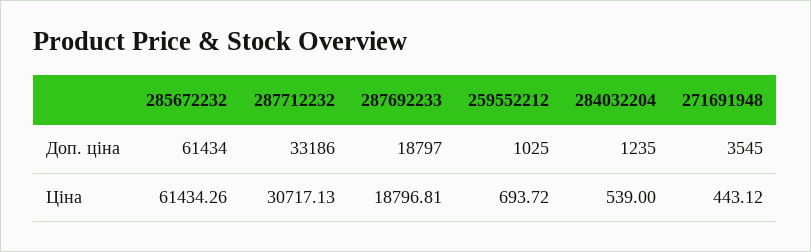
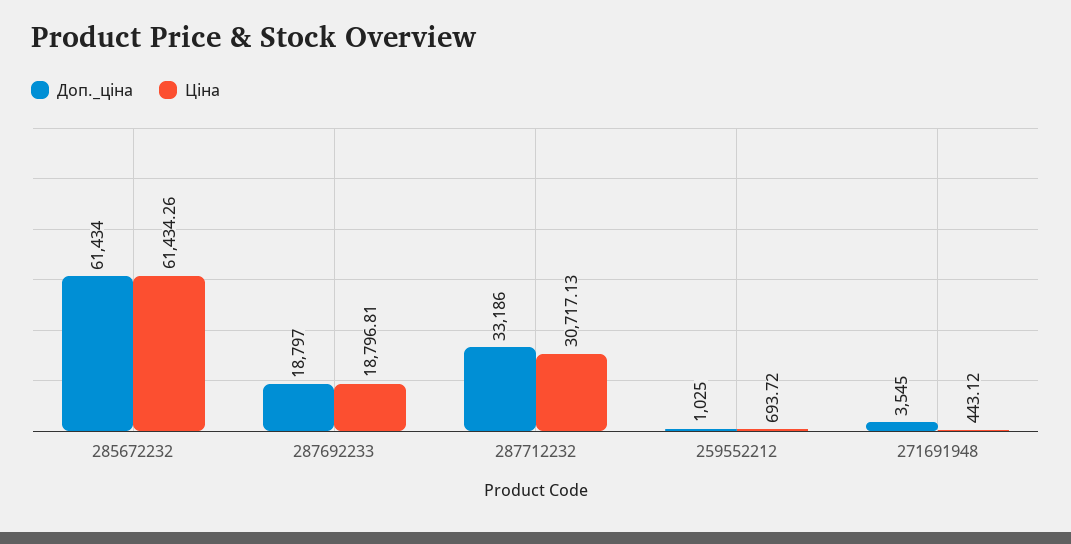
  {
    "Доп. ціна": {
      "285672232": 61434,
      "287712232": 33186,
      "287692233": 18797,
      "259552212": 1025,
-     "284032204": 1235,
      "271691948": 3545
    },
    "Ціна": {
      "285672232": 61434.26,
      "287712232": 30717.13,
      "287692233": 18796.81,
      "259552212": 693.72,
-     "284032204": 539,
      "271691948": 443.12
    }
  }

